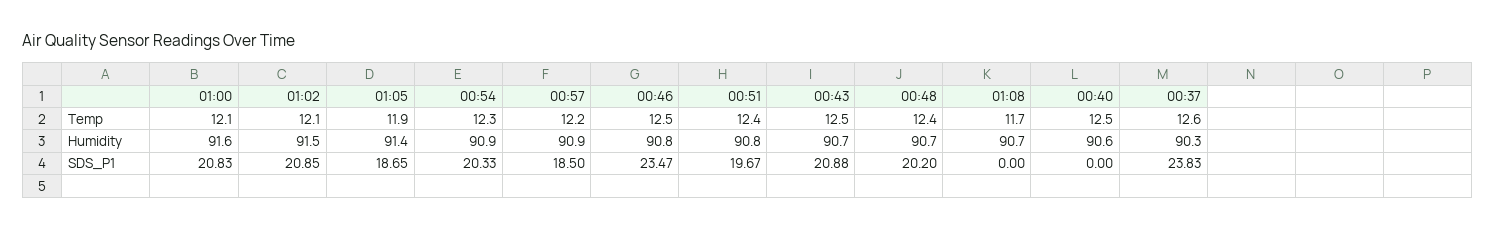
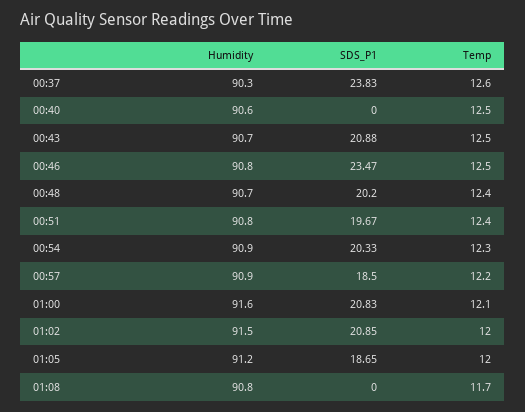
  {
    "01:00": {
      "Temp": 12.1,
      "Humidity": 91.6,
      "SDS_P1": 20.83
    },
    "01:02": {
-     "Temp": 12.1,
+     "Temp": 12,
      "Humidity": 91.5,
      "SDS_P1": 20.85
    },
    "01:05": {
-     "Temp": 11.9,
+     "Temp": 12,
-     "Humidity": 91.4,
+     "Humidity": 91.2,
      "SDS_P1": 18.65
    },
    "00:54": {
      "Temp": 12.3,
      "Humidity": 90.9,
      "SDS_P1": 20.33
    },
    "00:57": {
      "Temp": 12.2,
      "Humidity": 90.9,
      "SDS_P1": 18.5
    },
    "00:46": {
      "Temp": 12.5,
      "Humidity": 90.8,
      "SDS_P1": 23.47
    },
    "00:51": {
      "Temp": 12.4,
      "Humidity": 90.8,
      "SDS_P1": 19.67
    },
    "00:43": {
      "Temp": 12.5,
      "Humidity": 90.7,
      "SDS_P1": 20.88
    },
    "00:48": {
      "Temp": 12.4,
      "Humidity": 90.7,
      "SDS_P1": 20.2
    },
    "01:08": {
      "Temp": 11.7,
-     "Humidity": 90.7,
+     "Humidity": 90.8,
      "SDS_P1": 0
    },
    "00:40": {
      "Temp": 12.5,
      "Humidity": 90.6,
      "SDS_P1": 0
    },
    "00:37": {
      "Temp": 12.6,
      "Humidity": 90.3,
      "SDS_P1": 23.83
    }
  }

